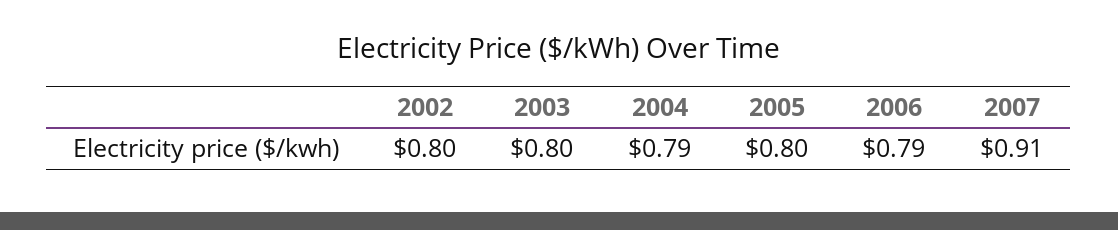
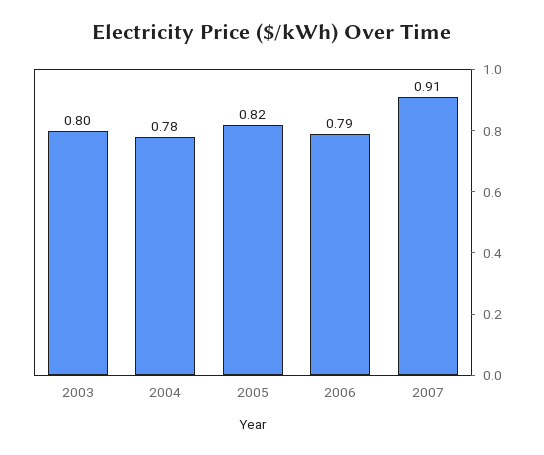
  {
-   "2002": 0.8,
    "2003": 0.8,
-   "2004": 0.79,
+   "2004": 0.78,
-   "2005": 0.8,
+   "2005": 0.82,
    "2006": 0.79,
    "2007": 0.91
  }

